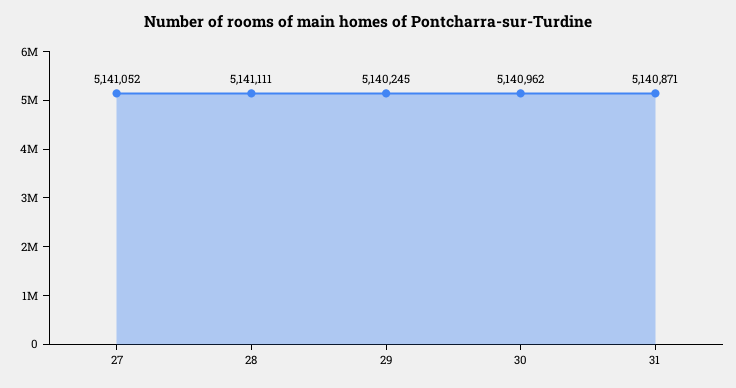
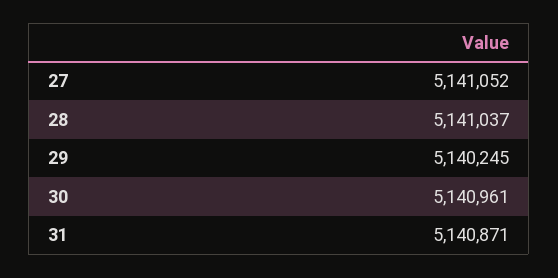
  {
    "27": 5141052,
-   "28": 5141111,
+   "28": 5141037,
    "29": 5140245,
-   "30": 5140962,
+   "30": 5140961,
    "31": 5140871
  }

